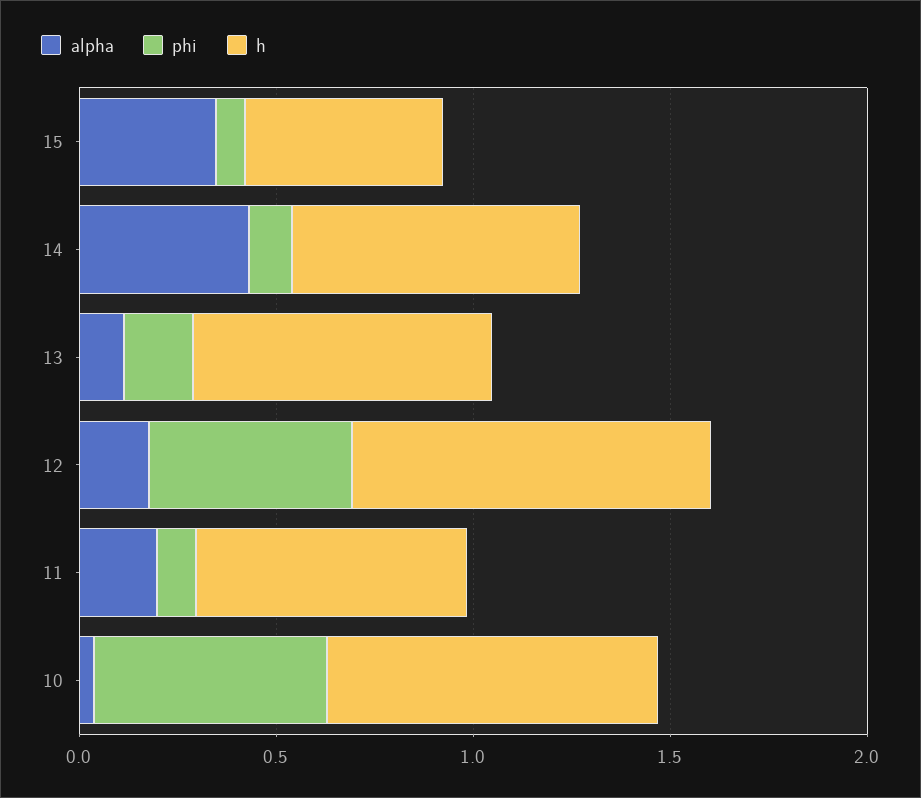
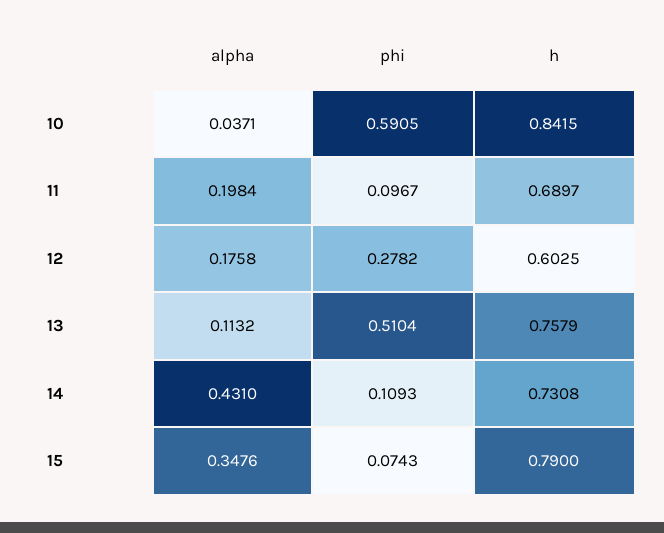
  {
    "alpha": {
      "15": 0.3476,
      "14": 0.431,
      "13": 0.1132,
      "12": 0.1758,
      "11": 0.1984,
      "10": 0.0371
    },
    "phi": {
      "15": 0.0743,
      "14": 0.1093,
-     "13": 0.2,
+     "13": 0.5104,
-     "12": 0.5,
+     "12": 0.2782,
      "11": 0.0967,
      "10": 0.5905
    },
    "h": {
-     "15": 0.5,
+     "15": 0.79,
      "14": 0.7308,
      "13": 0.7579,
-     "12": 0.9,
+     "12": 0.6025,
      "11": 0.6897,
      "10": 0.8415
    }
  }

